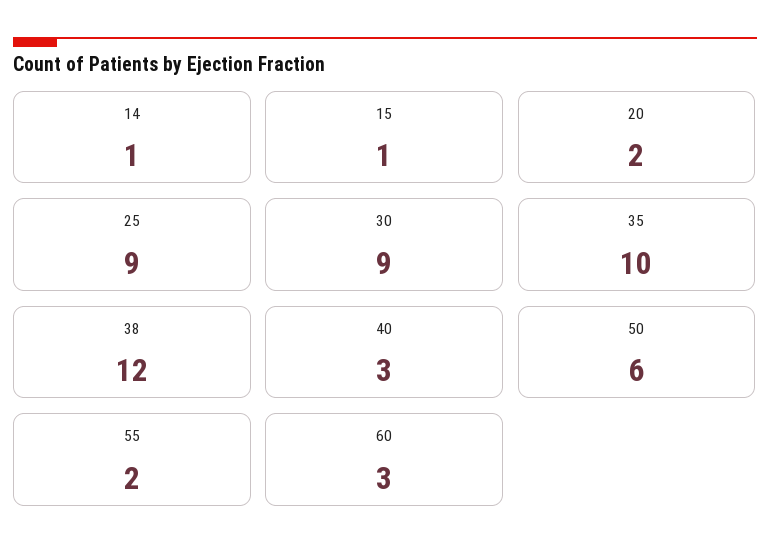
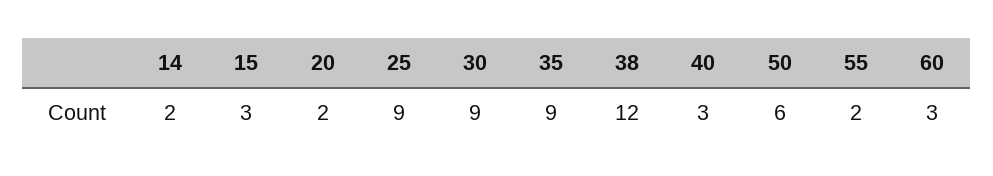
  {
-   "14": 1,
+   "14": 2,
-   "15": 1,
+   "15": 3,
    "20": 2,
    "25": 9,
    "30": 9,
-   "35": 10,
+   "35": 9,
    "38": 12,
    "40": 3,
    "50": 6,
    "55": 2,
    "60": 3
  }

